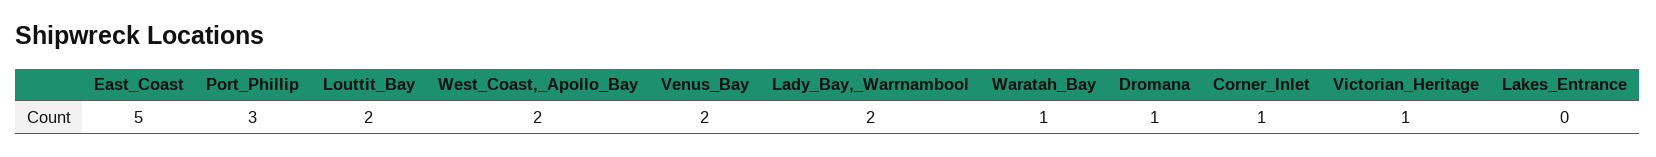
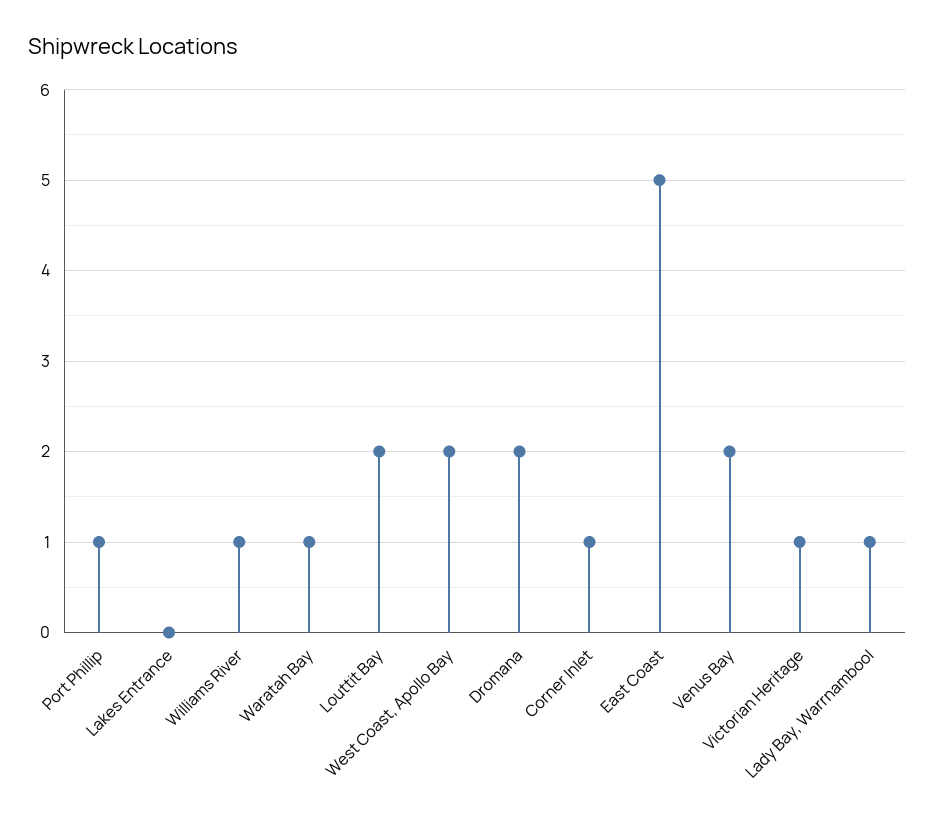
  {
    "East_Coast": 5,
-   "Port_Phillip": 3,
+   "Port_Phillip": 1,
    "Louttit_Bay": 2,
    "West_Coast,_Apollo_Bay": 2,
    "Venus_Bay": 2,
-   "Lady_Bay,_Warrnambool": 2,
+   "Lady_Bay,_Warrnambool": 1,
    "Waratah_Bay": 1,
-   "Dromana": 1,
+   "Dromana": 2,
    "Corner_Inlet": 1,
    "Victorian_Heritage": 1,
-   "Lakes_Entrance": 0
+   "Lakes_Entrance": 0,
+   "Williams River": 1
  }

